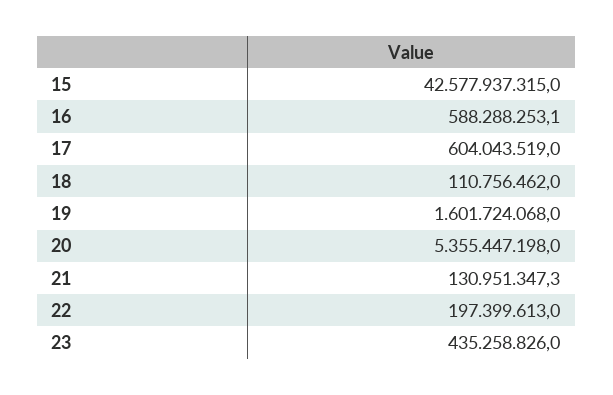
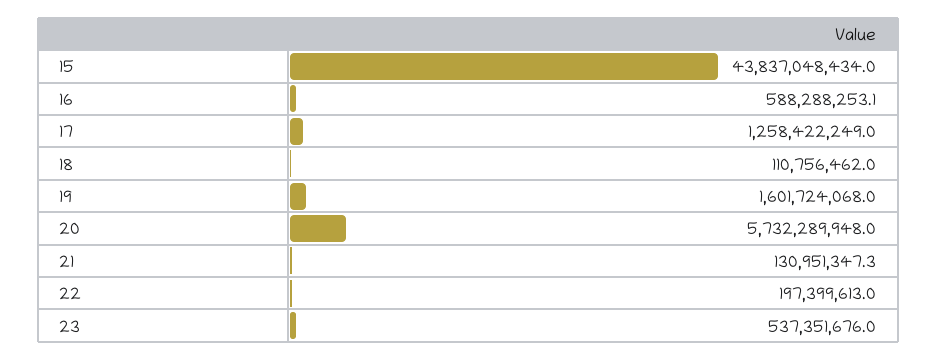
  {
-   "15": 42577937315,
+   "15": 43837048434,
    "16": 588288253.1,
-   "17": 604043519,
+   "17": 1258422249,
    "18": 110756462,
    "19": 1601724068,
-   "20": 5355447198,
+   "20": 5732289948,
    "21": 130951347.3,
    "22": 197399613,
-   "23": 435258826
+   "23": 537351676
  }

